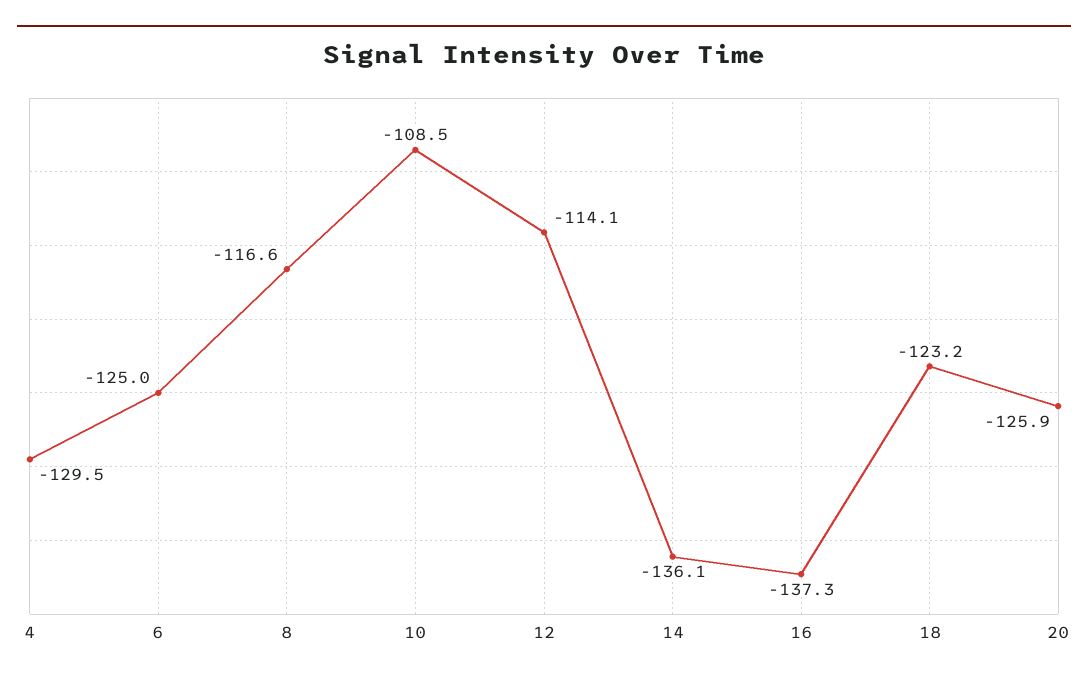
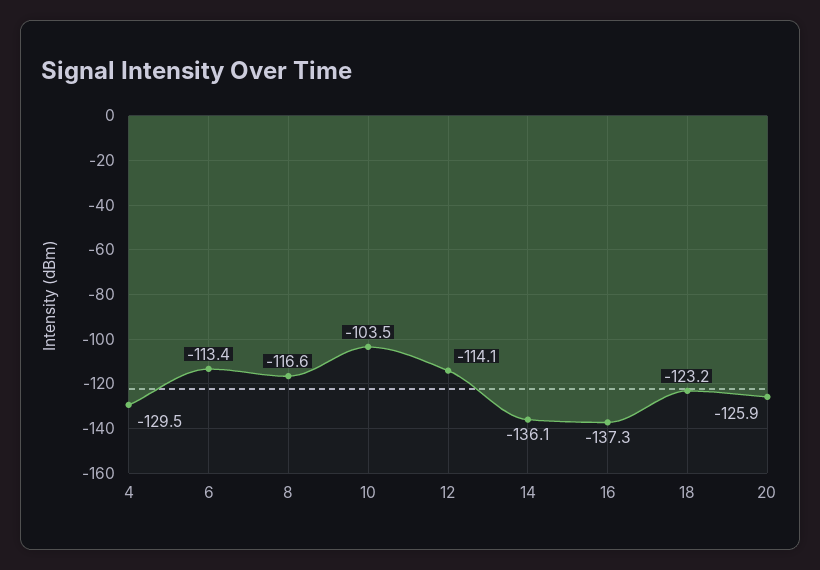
  {
    "4": -129.5,
-   "6": -125,
+   "6": -113.4,
    "8": -116.6,
-   "10": -108.5,
+   "10": -103.5,
    "12": -114.1,
    "14": -136.1,
    "16": -137.3,
    "18": -123.2,
    "20": -125.9
  }

